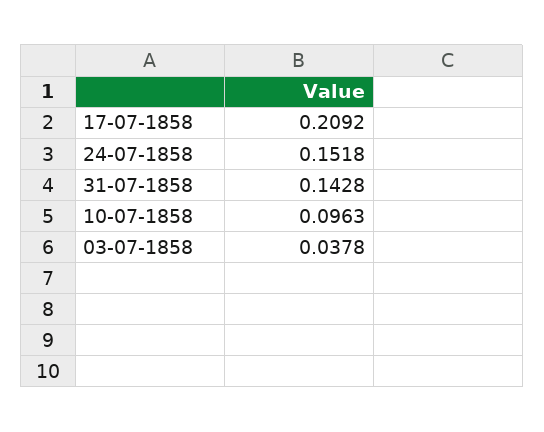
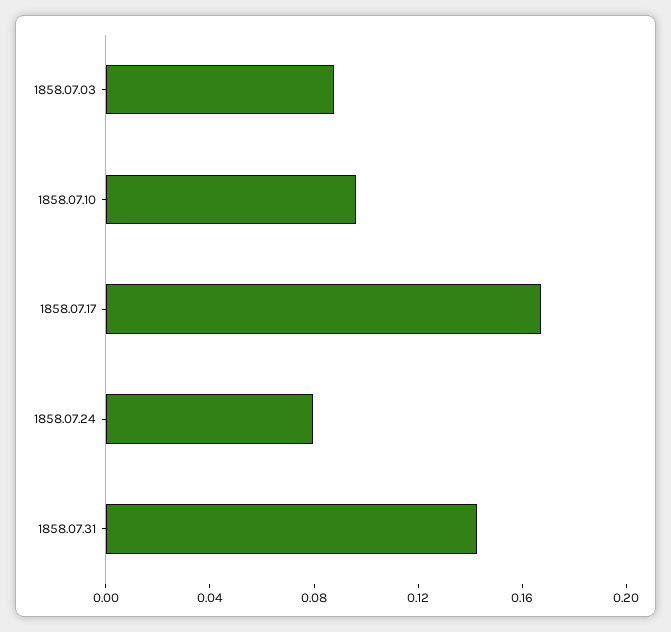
  {
-   "17-07-1858": 0.2092,
+   "17-07-1858": 0.17,
-   "24-07-1858": 0.1518,
+   "24-07-1858": 0.08,
    "31-07-1858": 0.1428,
    "10-07-1858": 0.0963,
-   "03-07-1858": 0.0378
+   "03-07-1858": 0.09
  }

